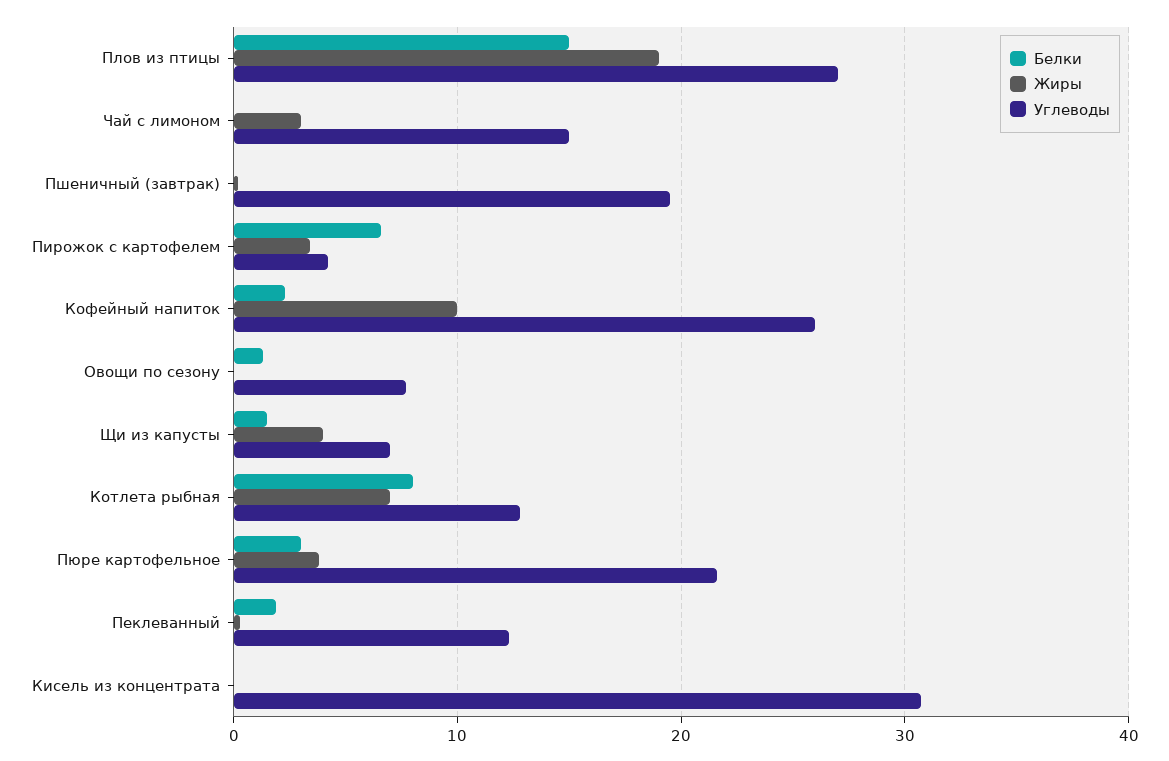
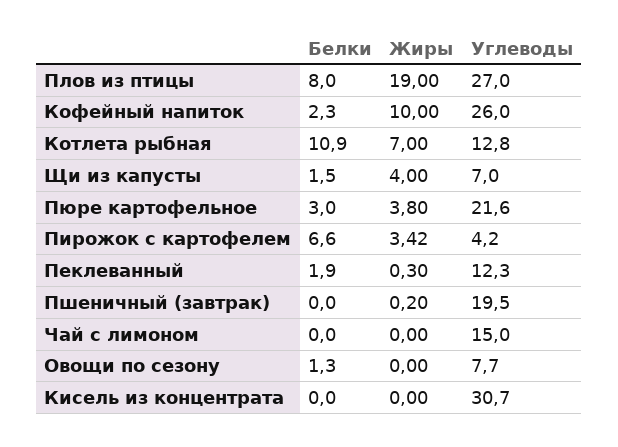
  {
    "Белки": {
-     "Плов из птицы": 15,
+     "Плов из птицы": 8,
      "Чай с лимоном": 0,
      "Пшеничный (завтрак)": 0,
      "Пирожок с картофелем": 6.6,
      "Кофейный напиток": 2.3,
      "Овощи по сезону": 1.3,
      "Щи из капусты": 1.5,
-     "Котлета рыбная": 8,
+     "Котлета рыбная": 10.9,
      "Пюре картофельное": 3,
      "Пеклеванный": 1.9,
      "Кисель из концентрата": 0
    },
    "Жиры": {
      "Плов из птицы": 19,
-     "Чай с лимоном": 3,
+     "Чай с лимоном": 0,
      "Пшеничный (завтрак)": 0.2,
      "Пирожок с картофелем": 3.42,
      "Кофейный напиток": 10,
      "Овощи по сезону": 0,
      "Щи из капусты": 4,
      "Котлета рыбная": 7,
      "Пюре картофельное": 3.8,
      "Пеклеванный": 0.3,
      "Кисель из концентрата": 0
    },
    "Углеводы": {
      "Плов из птицы": 27,
      "Чай с лимоном": 15,
      "Пшеничный (завтрак)": 19.5,
      "Пирожок с картофелем": 4.2,
      "Кофейный напиток": 26,
      "Овощи по сезону": 7.7,
      "Щи из капусты": 7,
      "Котлета рыбная": 12.8,
      "Пюре картофельное": 21.6,
      "Пеклеванный": 12.3,
      "Кисель из концентрата": 30.7
    }
  }

